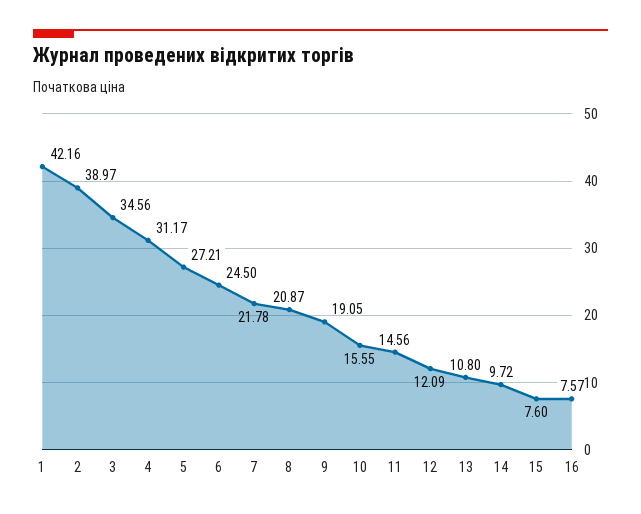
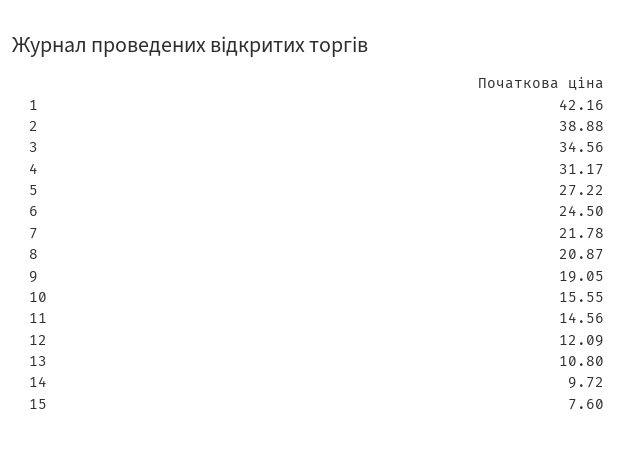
  {
    "1": 42.16,
-   "2": 38.97,
+   "2": 38.88,
    "3": 34.56,
    "4": 31.17,
-   "5": 27.21,
+   "5": 27.22,
    "6": 24.5,
    "7": 21.78,
    "8": 20.87,
    "9": 19.05,
    "10": 15.55,
    "11": 14.56,
    "12": 12.09,
    "13": 10.8,
    "14": 9.72,
-   "15": 7.6,
+   "15": 7.6
-   "16": 7.57
  }

